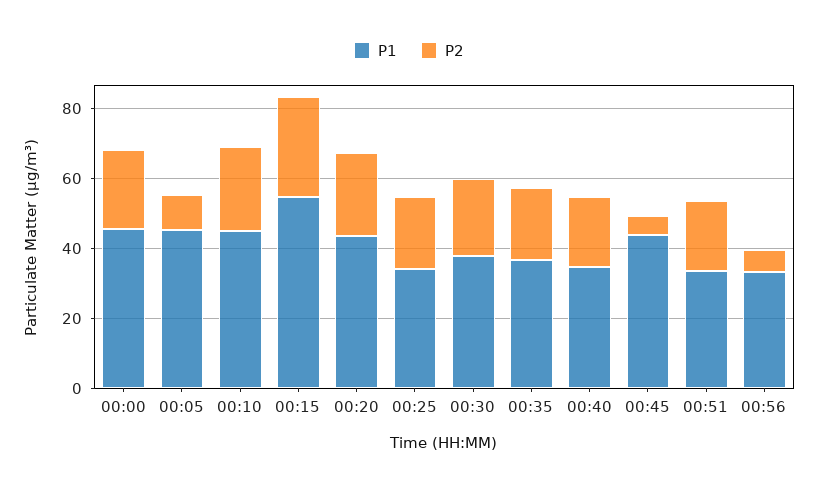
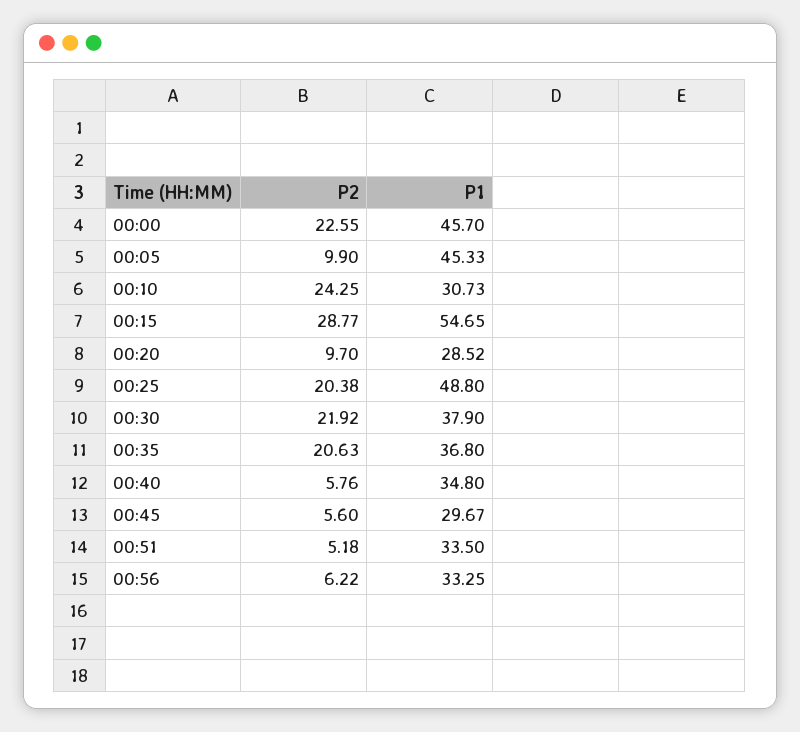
  {
    "P1": {
      "00:00": 45.7,
      "00:05": 45.33,
-     "00:10": 45,
+     "00:10": 30.73,
      "00:15": 54.65,
-     "00:20": 45,
+     "00:20": 28.52,
-     "00:25": 35,
+     "00:25": 48.8,
      "00:30": 37.9,
      "00:35": 36.8,
      "00:40": 34.8,
-     "00:45": 45,
+     "00:45": 29.67,
      "00:51": 33.5,
      "00:56": 33.25
    },
    "P2": {
      "00:00": 22.55,
      "00:05": 9.9,
      "00:10": 24.25,
      "00:15": 28.77,
-     "00:20": 25,
+     "00:20": 9.7,
      "00:25": 20.38,
      "00:30": 21.92,
      "00:35": 20.63,
-     "00:40": 20,
+     "00:40": 5.76,
      "00:45": 5.6,
-     "00:51": 20,
+     "00:51": 5.18,
      "00:56": 6.22
    }
  }

